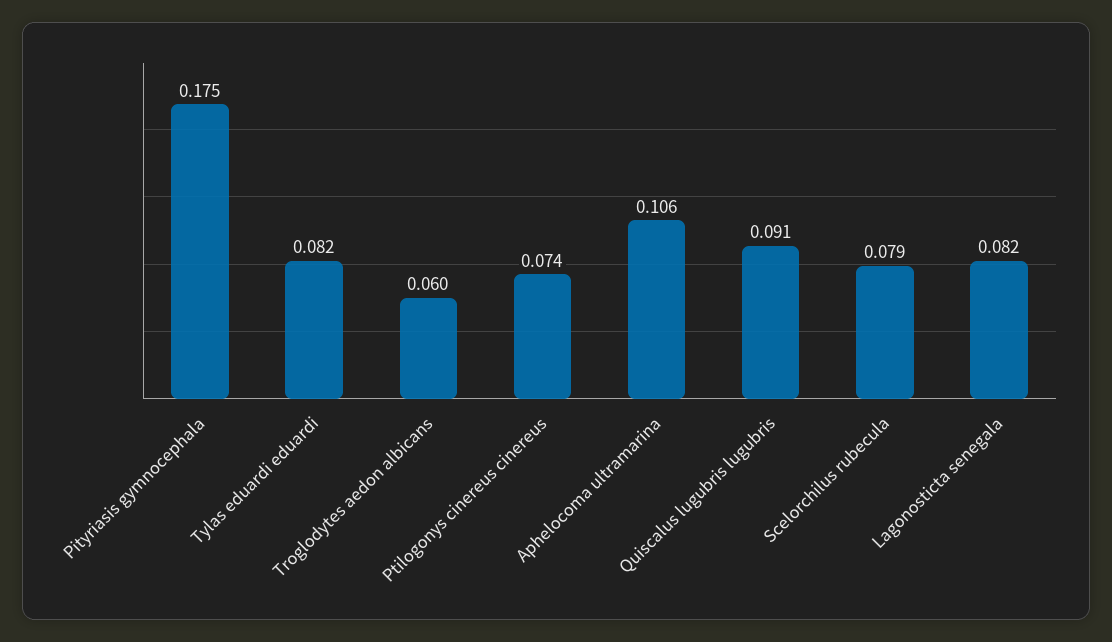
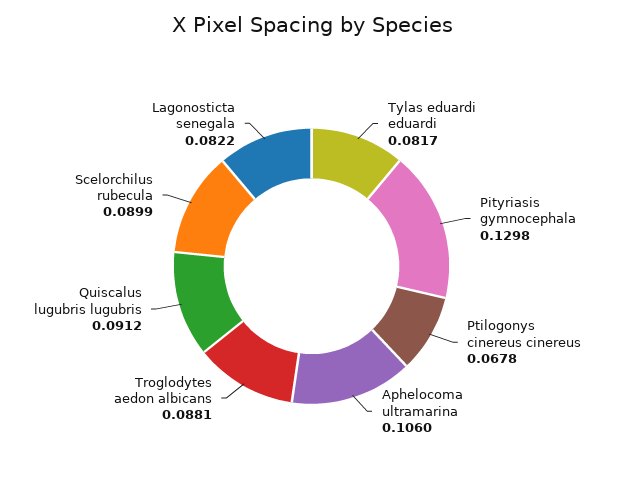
  {
-   "Pityriasis gymnocephala": 0.175,
+   "Pityriasis gymnocephala": 0.1298,
    "Tylas eduardi eduardi": 0.0817,
-   "Troglodytes aedon albicans": 0.06,
+   "Troglodytes aedon albicans": 0.0881,
-   "Ptilogonys cinereus cinereus": 0.074,
+   "Ptilogonys cinereus cinereus": 0.0678,
    "Aphelocoma ultramarina": 0.106,
    "Quiscalus lugubris lugubris": 0.0912,
-   "Scelorchilus rubecula": 0.079,
+   "Scelorchilus rubecula": 0.0899,
    "Lagonosticta senegala": 0.0822
  }

